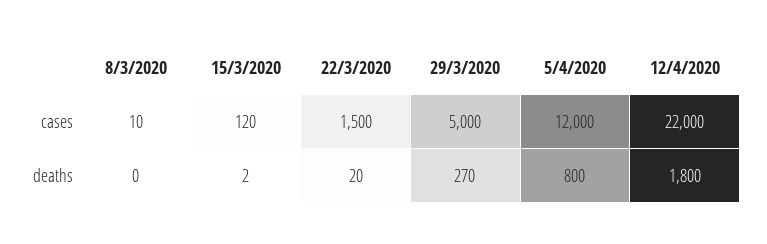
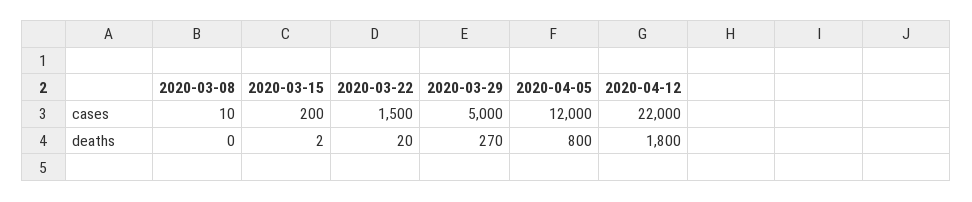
  {
    "8/3/2020": {
      "cases": 10,
      "deaths": 0
    },
    "15/3/2020": {
-     "cases": 120,
+     "cases": 200,
      "deaths": 2
    },
    "22/3/2020": {
      "cases": 1500,
      "deaths": 20
    },
    "29/3/2020": {
      "cases": 5000,
      "deaths": 270
    },
    "5/4/2020": {
      "cases": 12000,
      "deaths": 800
    },
    "12/4/2020": {
      "cases": 22000,
      "deaths": 1800
    }
  }

